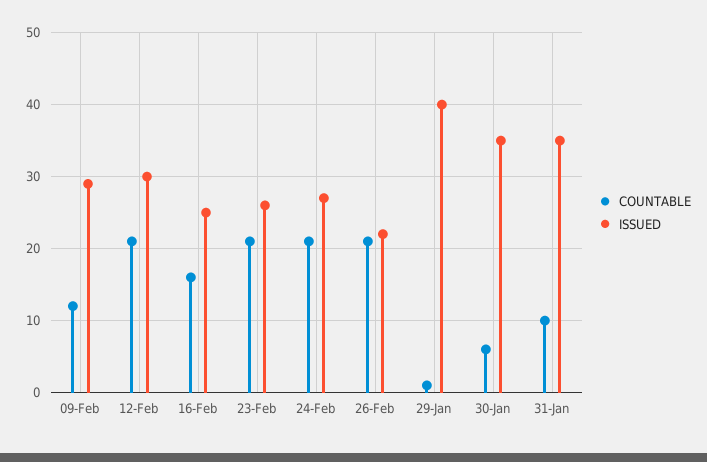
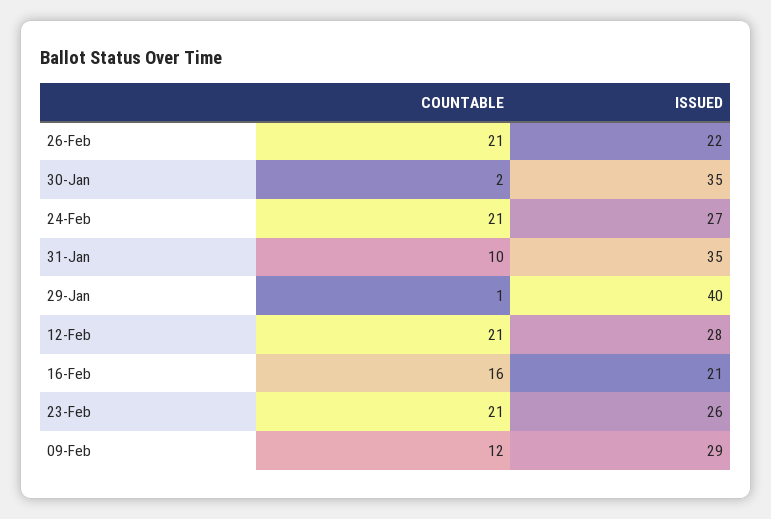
  {
    "COUNTABLE": {
      "09-Feb": 12,
      "12-Feb": 21,
      "16-Feb": 16,
      "23-Feb": 21,
      "24-Feb": 21,
      "26-Feb": 21,
      "29-Jan": 1,
-     "30-Jan": 6,
+     "30-Jan": 2,
      "31-Jan": 10
    },
    "ISSUED": {
      "09-Feb": 29,
-     "12-Feb": 30,
+     "12-Feb": 28,
-     "16-Feb": 25,
+     "16-Feb": 21,
      "23-Feb": 26,
      "24-Feb": 27,
      "26-Feb": 22,
      "29-Jan": 40,
      "30-Jan": 35,
      "31-Jan": 35
    }
  }

